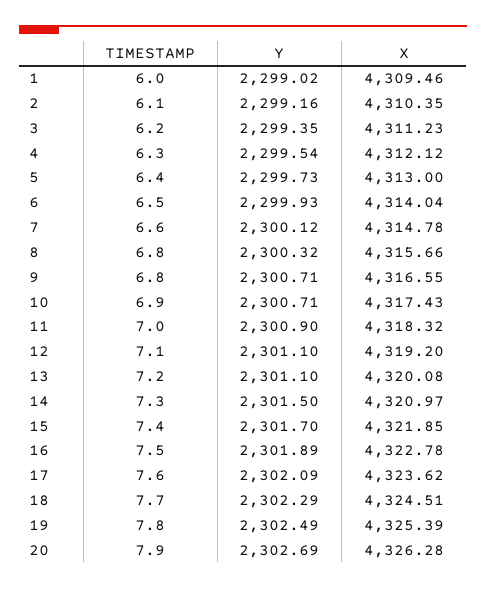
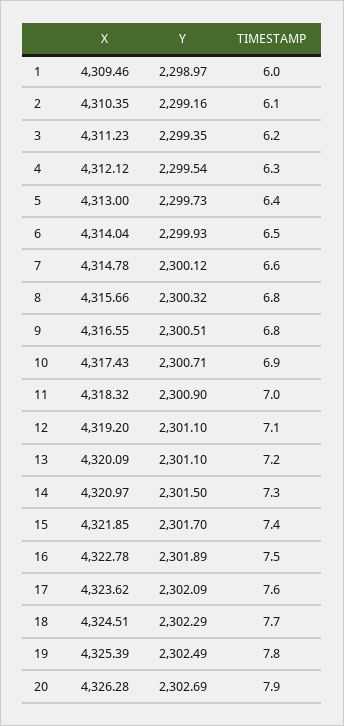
  {
    "TIMESTAMP": {
      "1": 6,
      "2": 6.1,
      "3": 6.2,
      "4": 6.3,
      "5": 6.4,
      "6": 6.5,
      "7": 6.6,
      "8": 6.8,
      "9": 6.8,
      "10": 6.9,
      "11": 7,
      "12": 7.1,
      "13": 7.2,
      "14": 7.3,
      "15": 7.4,
      "16": 7.5,
      "17": 7.6,
      "18": 7.7,
      "19": 7.8,
      "20": 7.9
    },
    "Y": {
-     "1": 2299.02,
+     "1": 2298.97,
      "2": 2299.16,
      "3": 2299.35,
      "4": 2299.54,
      "5": 2299.73,
      "6": 2299.93,
      "7": 2300.12,
      "8": 2300.32,
-     "9": 2300.71,
+     "9": 2300.51,
      "10": 2300.71,
      "11": 2300.9,
      "12": 2301.1,
      "13": 2301.1,
      "14": 2301.5,
      "15": 2301.7,
      "16": 2301.89,
      "17": 2302.09,
      "18": 2302.29,
      "19": 2302.49,
      "20": 2302.69
    },
    "X": {
      "1": 4309.46,
      "2": 4310.35,
      "3": 4311.23,
      "4": 4312.12,
      "5": 4313,
      "6": 4314.04,
      "7": 4314.78,
      "8": 4315.66,
      "9": 4316.55,
      "10": 4317.43,
      "11": 4318.32,
      "12": 4319.2,
-     "13": 4320.08,
+     "13": 4320.09,
      "14": 4320.97,
      "15": 4321.85,
      "16": 4322.78,
      "17": 4323.62,
      "18": 4324.51,
      "19": 4325.39,
      "20": 4326.28
    }
  }

